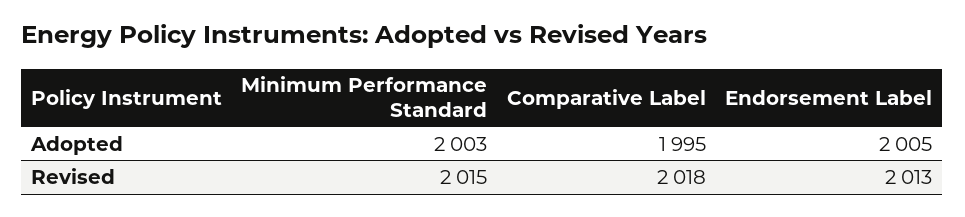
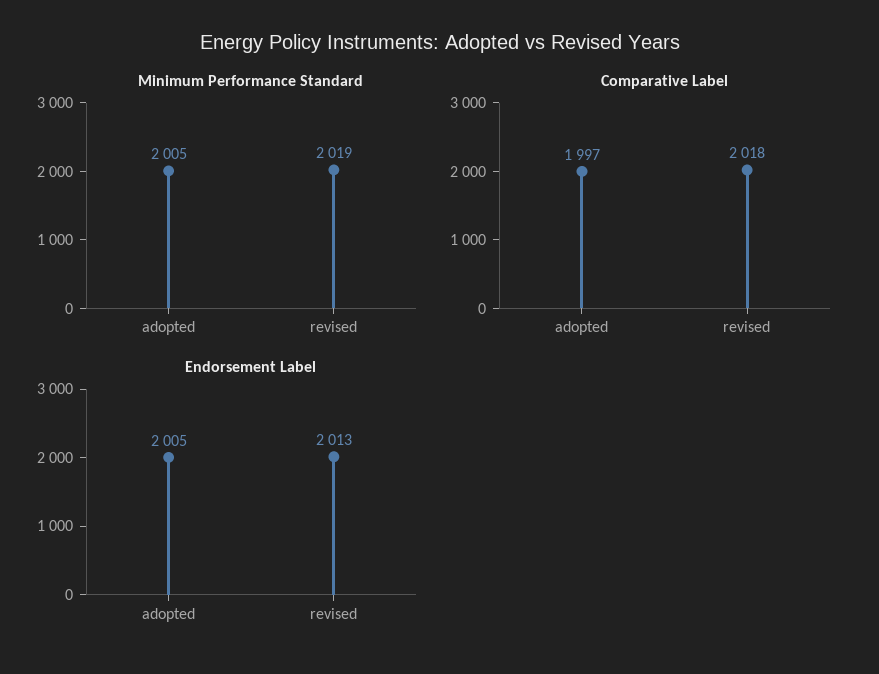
  {
    "Minimum Performance Standard": {
-     "Adopted": 2003,
+     "Adopted": 2005,
-     "Revised": 2015
+     "Revised": 2019
    },
    "Comparative Label": {
-     "Adopted": 1995,
+     "Adopted": 1997,
      "Revised": 2018
    },
    "Endorsement Label": {
      "Adopted": 2005,
      "Revised": 2013
    }
  }

